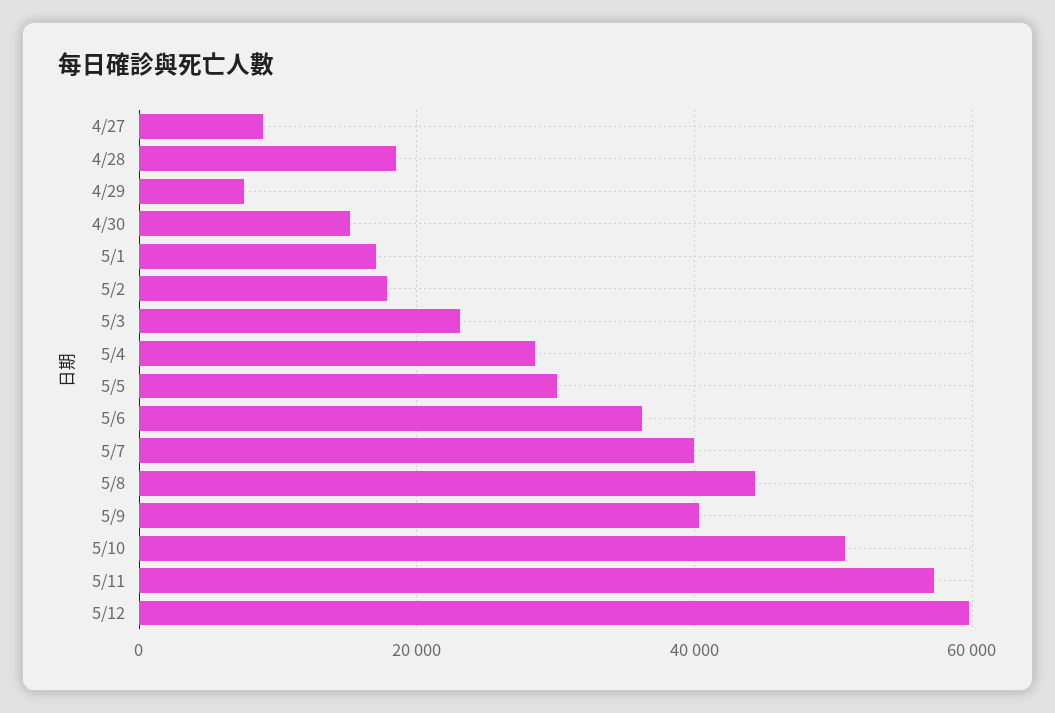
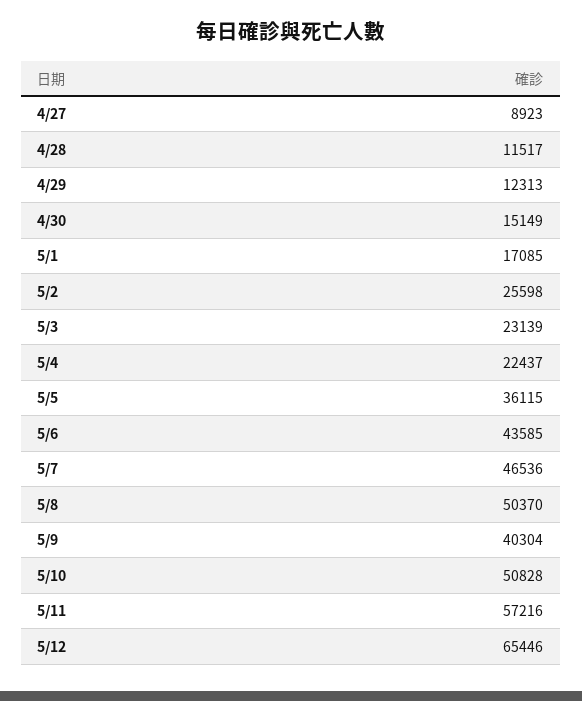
  {
    "4/27": 8923,
-   "4/28": 18000,
+   "4/28": 11517,
-   "4/29": 8000,
+   "4/29": 12313,
    "4/30": 15149,
    "5/1": 17085,
-   "5/2": 18000,
+   "5/2": 25598,
    "5/3": 23139,
-   "5/4": 28000,
+   "5/4": 22437,
-   "5/5": 30000,
+   "5/5": 36115,
-   "5/6": 36000,
+   "5/6": 43585,
-   "5/7": 40000,
+   "5/7": 46536,
-   "5/8": 44000,
+   "5/8": 50370,
    "5/9": 40304,
    "5/10": 50828,
    "5/11": 57216,
-   "5/12": 60000
+   "5/12": 65446
  }

